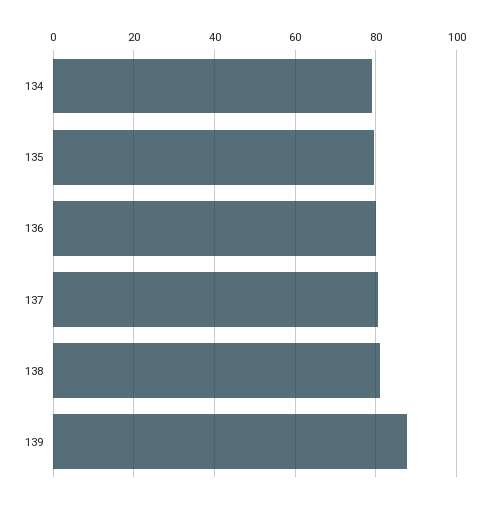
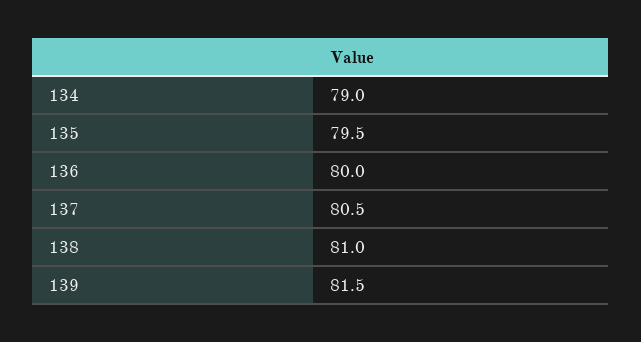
  {
    "134": 79,
    "135": 79.5,
    "136": 80,
    "137": 80.5,
    "138": 81,
-   "139": 88
+   "139": 81.5
  }

